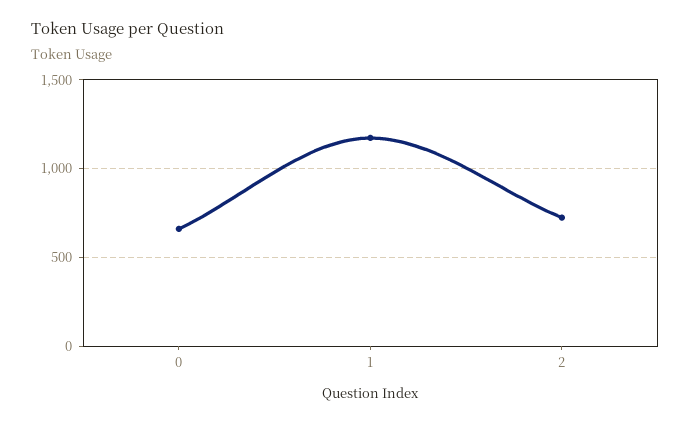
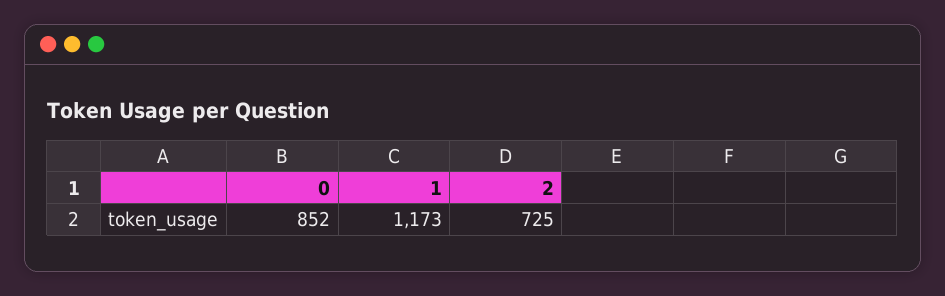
  {
-   "0": 650,
+   "0": 852,
    "1": 1173,
    "2": 725
  }

